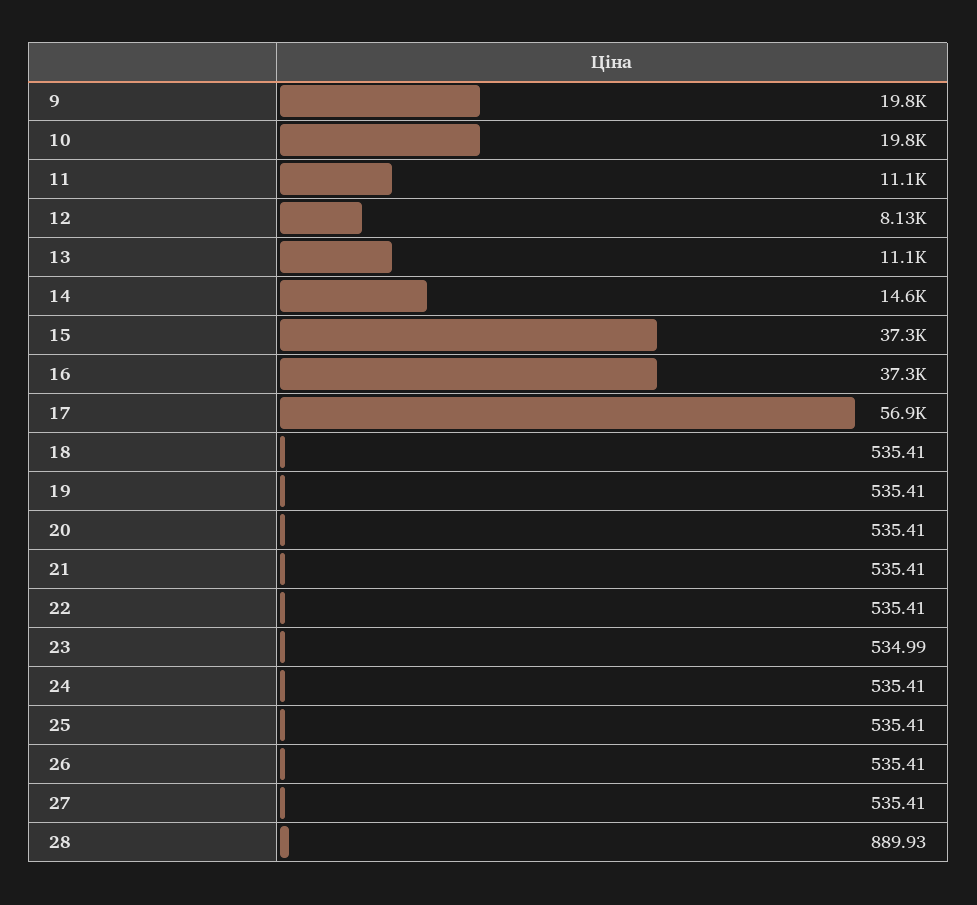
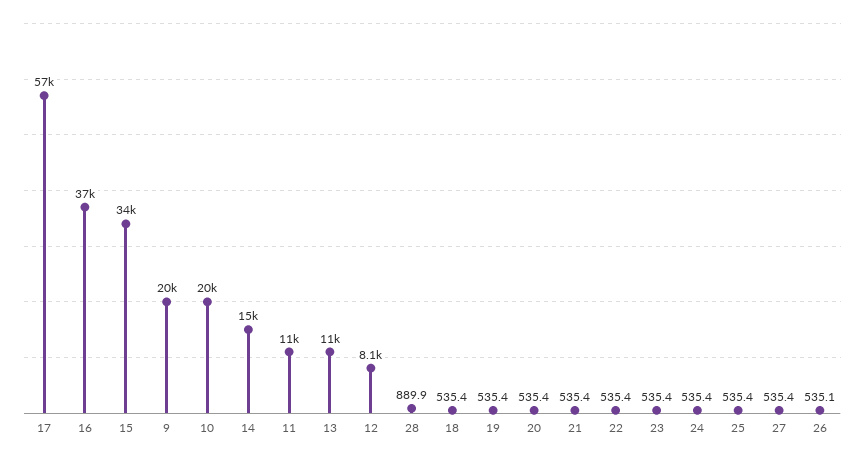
  {
    "9": 19800,
    "10": 19800,
    "11": 11100,
    "12": 8130,
    "13": 11100,
    "14": 14600,
-   "15": 37300,
+   "15": 34000,
    "16": 37300,
    "17": 56900,
    "18": 535.41,
    "19": 535.41,
    "20": 535.41,
    "21": 535.41,
    "22": 535.41,
-   "23": 534.99,
+   "23": 535.4,
    "24": 535.41,
    "25": 535.41,
-   "26": 535.41,
+   "26": 535.1,
    "27": 535.41,
    "28": 889.93
  }

